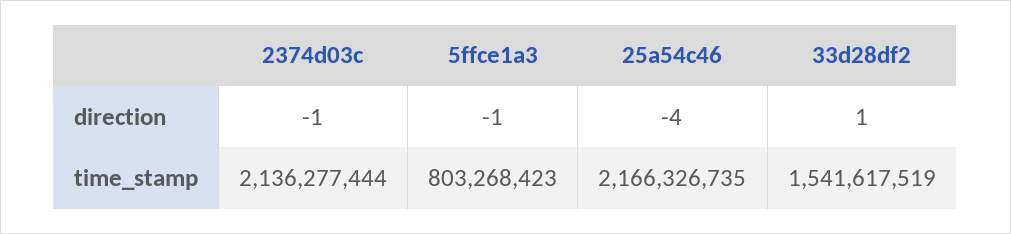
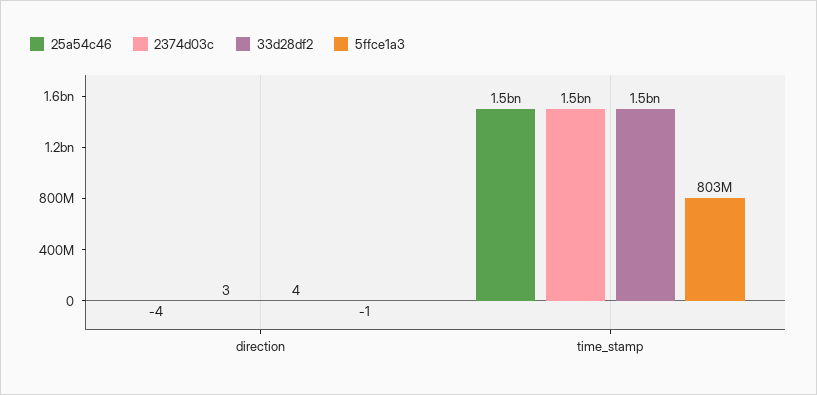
  {
    "2374d03c": {
-     "direction": -1,
+     "direction": 3,
-     "time_stamp": 2136277444
+     "time_stamp": 1500000000
    },
    "5ffce1a3": {
      "direction": -1,
      "time_stamp": 803268423
    },
    "25a54c46": {
      "direction": -4,
-     "time_stamp": 2166326735
+     "time_stamp": 1500000000
    },
    "33d28df2": {
-     "direction": 1,
+     "direction": 4,
      "time_stamp": 1541617519
    }
  }

